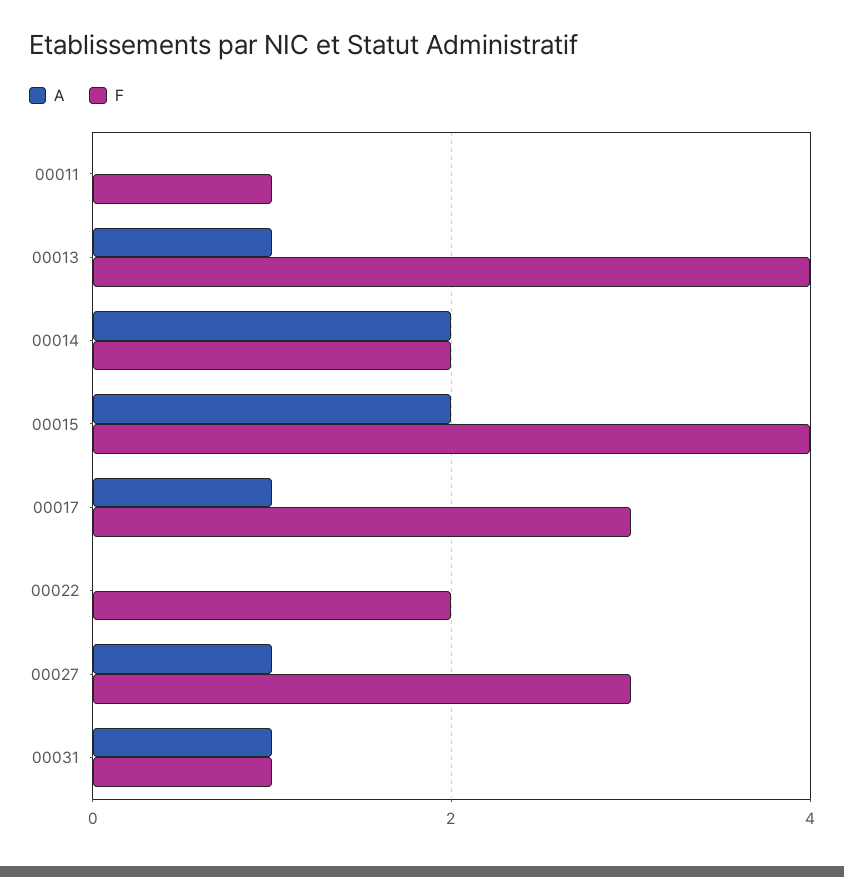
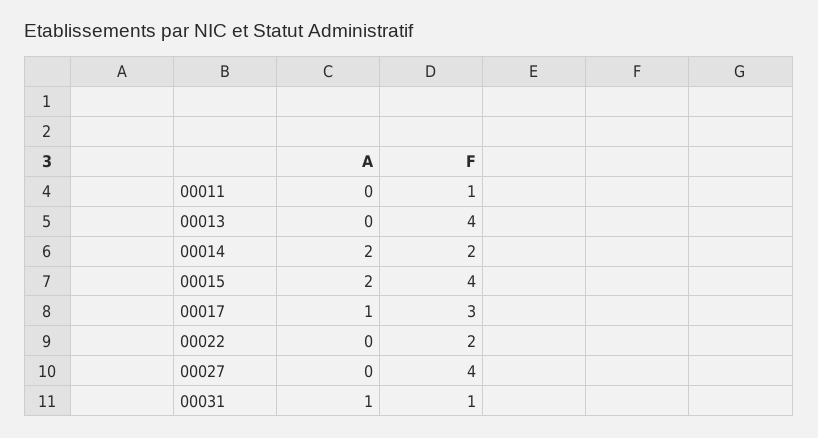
  {
    "A": {
      "00011": 0,
-     "00013": 1,
+     "00013": 0,
      "00014": 2,
      "00015": 2,
      "00017": 1,
      "00022": 0,
-     "00027": 1,
+     "00027": 0,
      "00031": 1
    },
    "F": {
      "00011": 1,
      "00013": 4,
      "00014": 2,
      "00015": 4,
      "00017": 3,
      "00022": 2,
-     "00027": 3,
+     "00027": 4,
      "00031": 1
    }
  }

